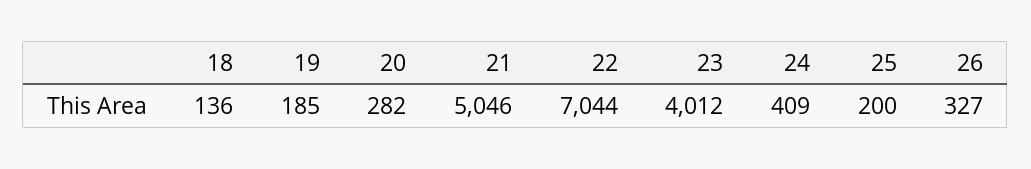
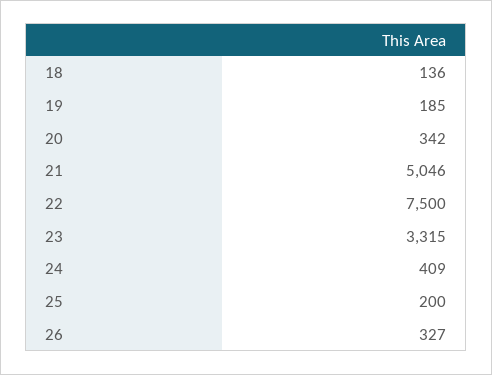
  {
    "18": 136,
    "19": 185,
-   "20": 282,
+   "20": 342,
    "21": 5046,
-   "22": 7044,
+   "22": 7500,
-   "23": 4012,
+   "23": 3315,
    "24": 409,
    "25": 200,
    "26": 327
  }

